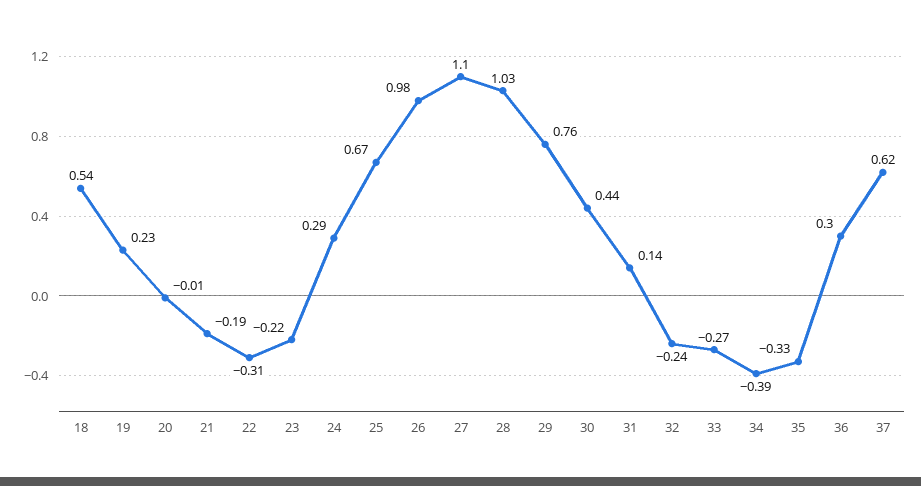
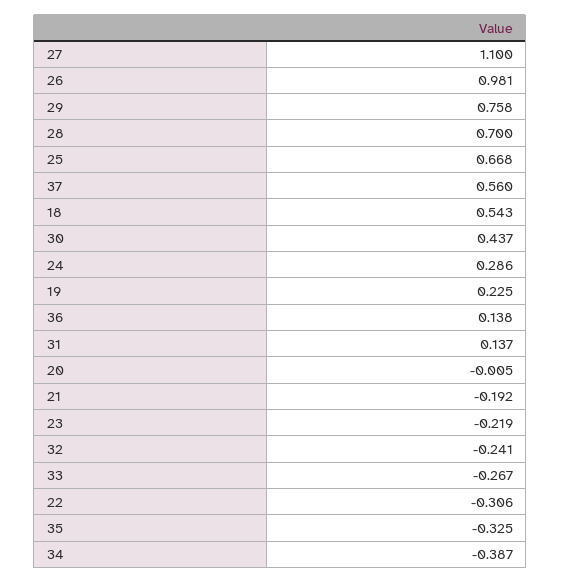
  {
    "18": 0.543,
    "19": 0.225,
    "20": -0.005,
    "21": -0.192,
    "22": -0.306,
    "23": -0.219,
    "24": 0.286,
    "25": 0.668,
    "26": 0.981,
    "27": 1.1,
-   "28": 1.03,
+   "28": 0.7,
    "29": 0.758,
    "30": 0.437,
    "31": 0.137,
    "32": -0.241,
    "33": -0.267,
    "34": -0.387,
    "35": -0.325,
-   "36": 0.3,
+   "36": 0.138,
-   "37": 0.62
+   "37": 0.56
  }

